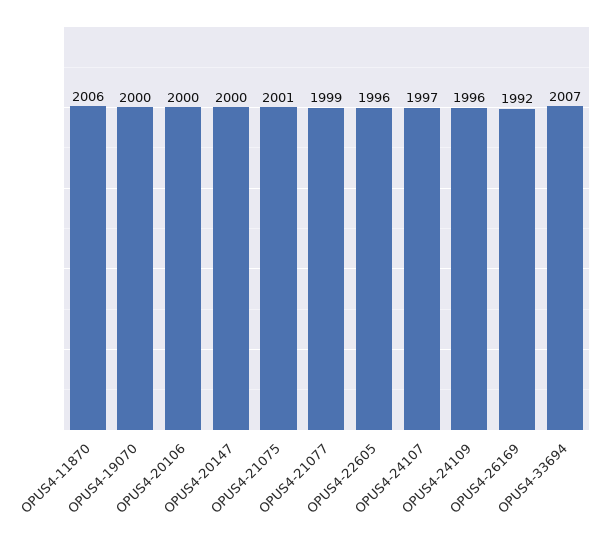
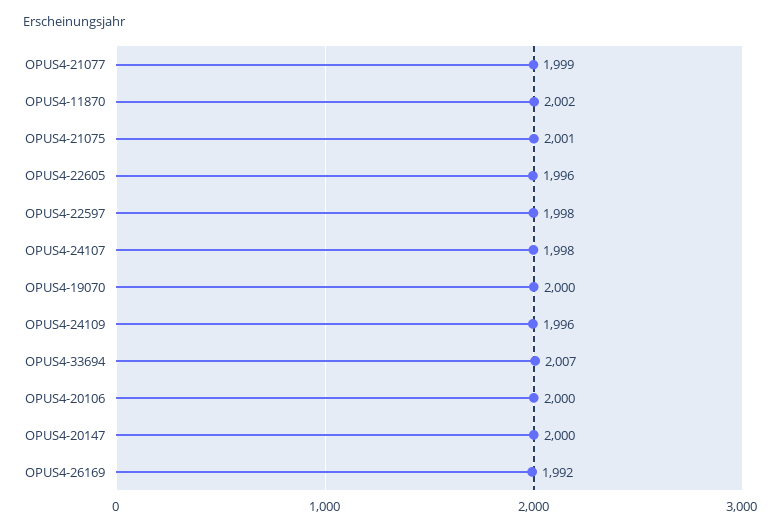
  {
-   "OPUS4-11870": 2006,
+   "OPUS4-11870": 2002,
    "OPUS4-19070": 2000,
    "OPUS4-20106": 2000,
    "OPUS4-20147": 2000,
    "OPUS4-21075": 2001,
    "OPUS4-21077": 1999,
    "OPUS4-22605": 1996,
-   "OPUS4-24107": 1997,
+   "OPUS4-24107": 1998,
    "OPUS4-24109": 1996,
    "OPUS4-26169": 1992,
-   "OPUS4-33694": 2007
+   "OPUS4-33694": 2007,
+   "OPUS4-22597": 1998
  }

